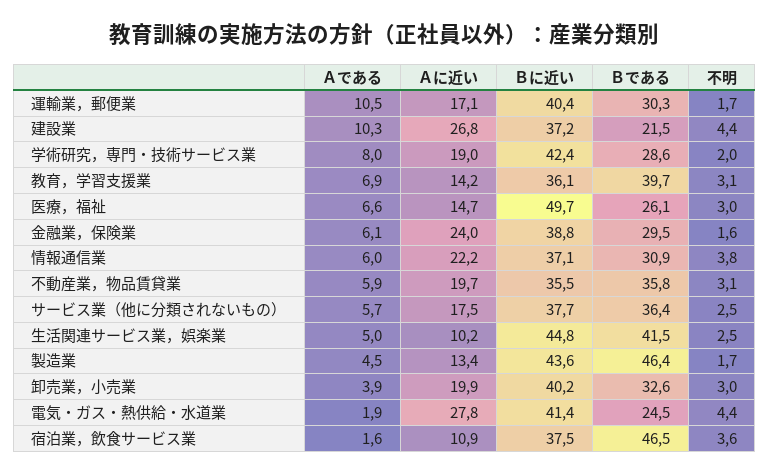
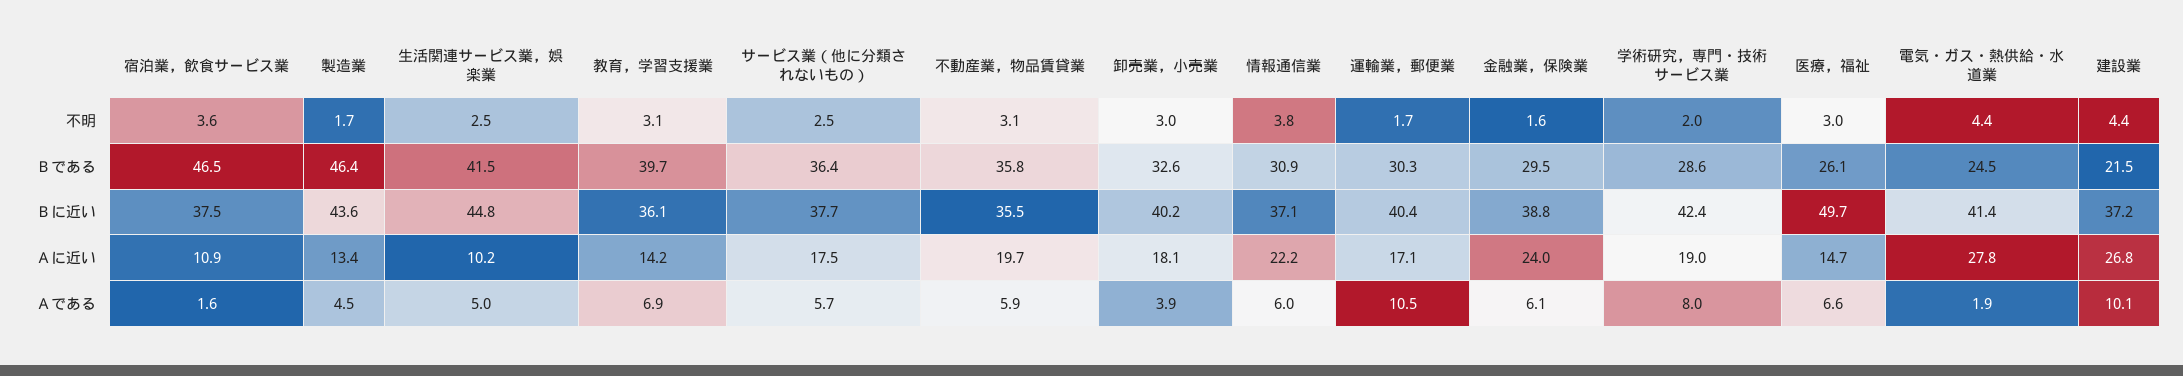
  {
    "Ａである": {
      "運輸業，郵便業": 10.5,
-     "建設業": 10.3,
+     "建設業": 10.1,
      "学術研究，専門・技術サービス業": 8,
      "教育，学習支援業": 6.9,
      "医療，福祉": 6.6,
      "金融業，保険業": 6.1,
      "情報通信業": 6,
      "不動産業，物品賃貸業": 5.9,
      "サービス業（他に分類されないもの）": 5.7,
      "生活関連サービス業，娯楽業": 5,
      "製造業": 4.5,
      "卸売業，小売業": 3.9,
      "電気・ガス・熱供給・水道業": 1.9,
      "宿泊業，飲食サービス業": 1.6
    },
    "Ａに近い": {
      "運輸業，郵便業": 17.1,
      "建設業": 26.8,
      "学術研究，専門・技術サービス業": 19,
      "教育，学習支援業": 14.2,
      "医療，福祉": 14.7,
      "金融業，保険業": 24,
      "情報通信業": 22.2,
      "不動産業，物品賃貸業": 19.7,
      "サービス業（他に分類されないもの）": 17.5,
      "生活関連サービス業，娯楽業": 10.2,
      "製造業": 13.4,
-     "卸売業，小売業": 19.9,
+     "卸売業，小売業": 18.1,
      "電気・ガス・熱供給・水道業": 27.8,
      "宿泊業，飲食サービス業": 10.9
    },
    "Ｂに近い": {
      "運輸業，郵便業": 40.4,
      "建設業": 37.2,
      "学術研究，専門・技術サービス業": 42.4,
      "教育，学習支援業": 36.1,
      "医療，福祉": 49.7,
      "金融業，保険業": 38.8,
      "情報通信業": 37.1,
      "不動産業，物品賃貸業": 35.5,
      "サービス業（他に分類されないもの）": 37.7,
      "生活関連サービス業，娯楽業": 44.8,
      "製造業": 43.6,
      "卸売業，小売業": 40.2,
      "電気・ガス・熱供給・水道業": 41.4,
      "宿泊業，飲食サービス業": 37.5
    },
    "Ｂである": {
      "運輸業，郵便業": 30.3,
      "建設業": 21.5,
      "学術研究，専門・技術サービス業": 28.6,
      "教育，学習支援業": 39.7,
      "医療，福祉": 26.1,
      "金融業，保険業": 29.5,
      "情報通信業": 30.9,
      "不動産業，物品賃貸業": 35.8,
      "サービス業（他に分類されないもの）": 36.4,
      "生活関連サービス業，娯楽業": 41.5,
      "製造業": 46.4,
      "卸売業，小売業": 32.6,
      "電気・ガス・熱供給・水道業": 24.5,
      "宿泊業，飲食サービス業": 46.5
    },
    "不明": {
      "運輸業，郵便業": 1.7,
      "建設業": 4.4,
      "学術研究，専門・技術サービス業": 2,
      "教育，学習支援業": 3.1,
      "医療，福祉": 3,
      "金融業，保険業": 1.6,
      "情報通信業": 3.8,
      "不動産業，物品賃貸業": 3.1,
      "サービス業（他に分類されないもの）": 2.5,
      "生活関連サービス業，娯楽業": 2.5,
      "製造業": 1.7,
      "卸売業，小売業": 3,
      "電気・ガス・熱供給・水道業": 4.4,
      "宿泊業，飲食サービス業": 3.6
    }
  }

